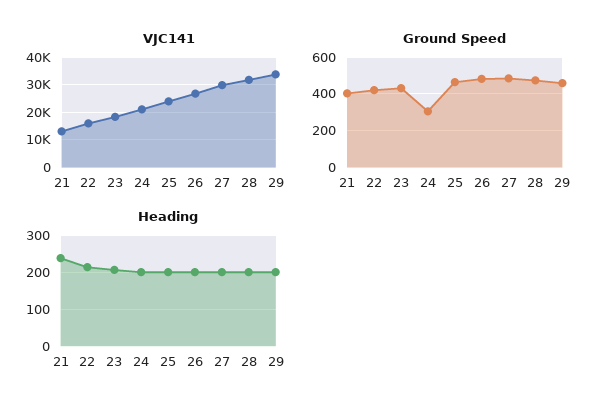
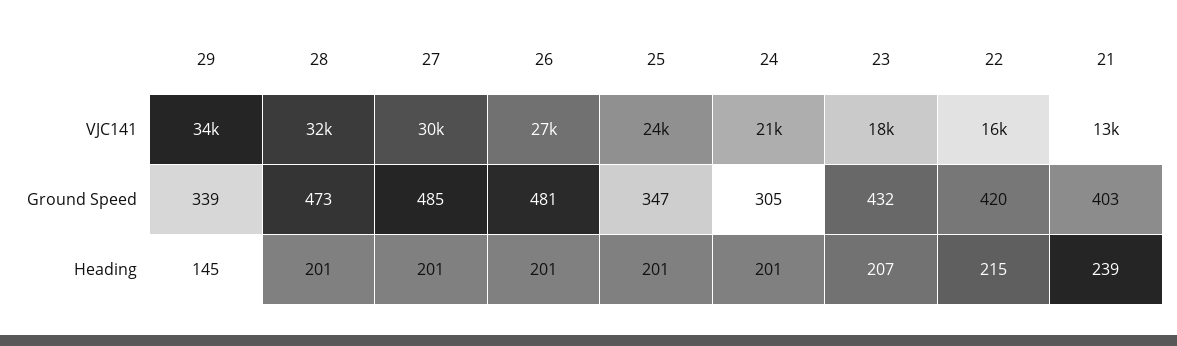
  {
    "VJC141": {
      "21": 13000,
      "22": 16000,
      "23": 18000,
      "24": 21000,
      "25": 24000,
      "26": 27000,
      "27": 30000,
      "28": 32000,
      "29": 34000
    },
    "Ground Speed": {
      "21": 403,
      "22": 420,
      "23": 432,
      "24": 305,
-     "25": 450,
+     "25": 347,
      "26": 481,
      "27": 485,
      "28": 473,
-     "29": 450
+     "29": 339
    },
    "Heading": {
      "21": 239,
      "22": 215,
      "23": 207,
      "24": 201,
      "25": 201,
      "26": 201,
      "27": 201,
      "28": 201,
-     "29": 200
+     "29": 145
    }
  }

